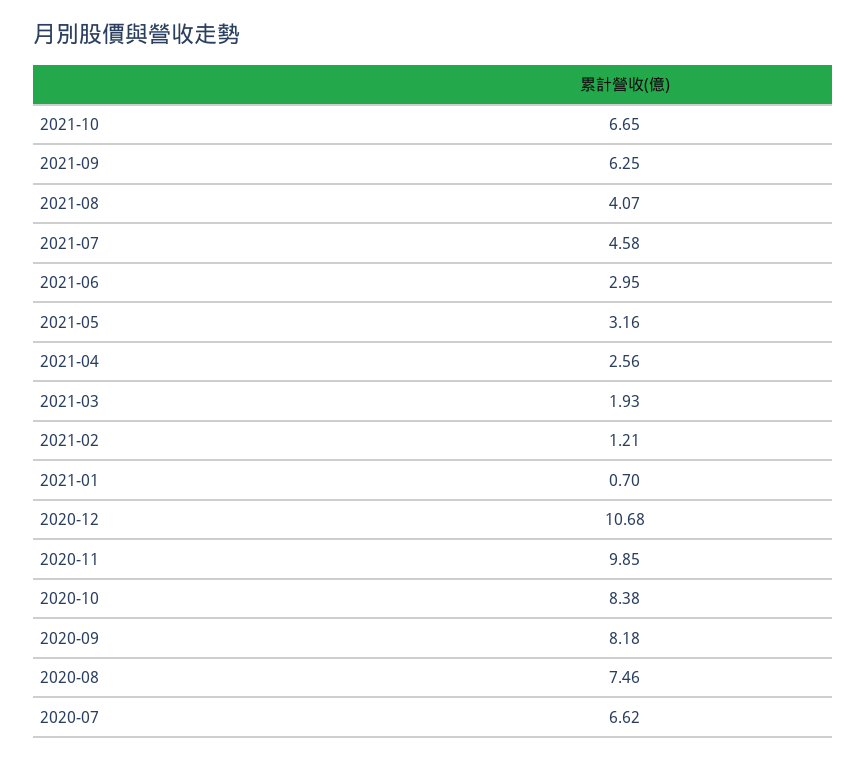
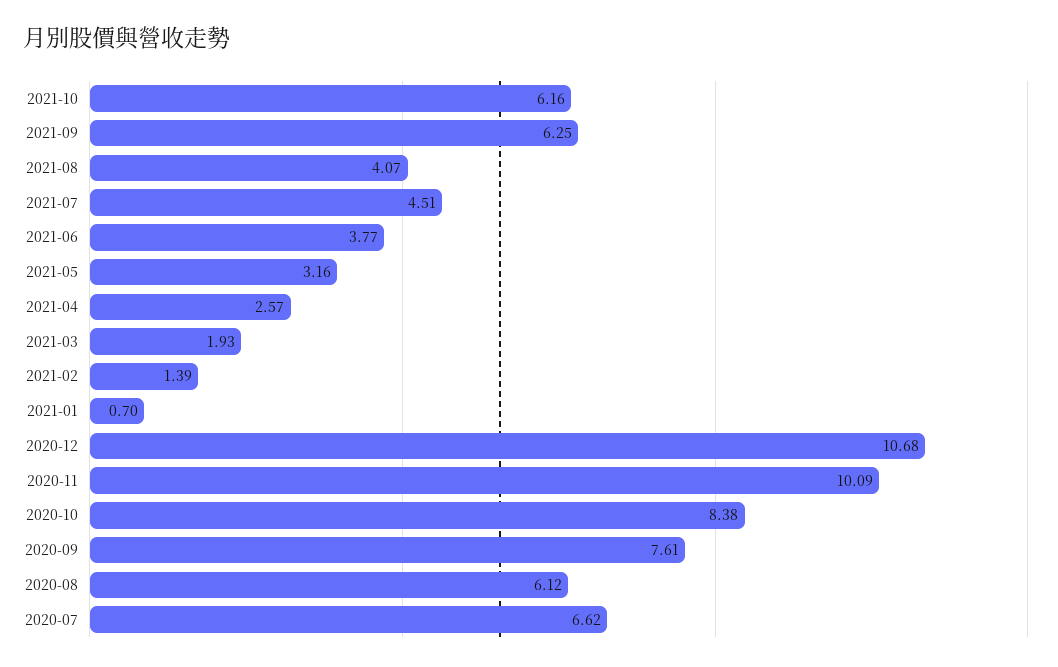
  {
-   "2021-10": 6.65,
+   "2021-10": 6.16,
    "2021-09": 6.25,
    "2021-08": 4.07,
-   "2021-07": 4.58,
+   "2021-07": 4.51,
-   "2021-06": 2.95,
+   "2021-06": 3.77,
    "2021-05": 3.16,
-   "2021-04": 2.56,
+   "2021-04": 2.57,
    "2021-03": 1.93,
-   "2021-02": 1.21,
+   "2021-02": 1.39,
    "2021-01": 0.7,
    "2020-12": 10.68,
-   "2020-11": 9.85,
+   "2020-11": 10.09,
    "2020-10": 8.38,
-   "2020-09": 8.18,
+   "2020-09": 7.61,
-   "2020-08": 7.46,
+   "2020-08": 6.12,
    "2020-07": 6.62
  }

